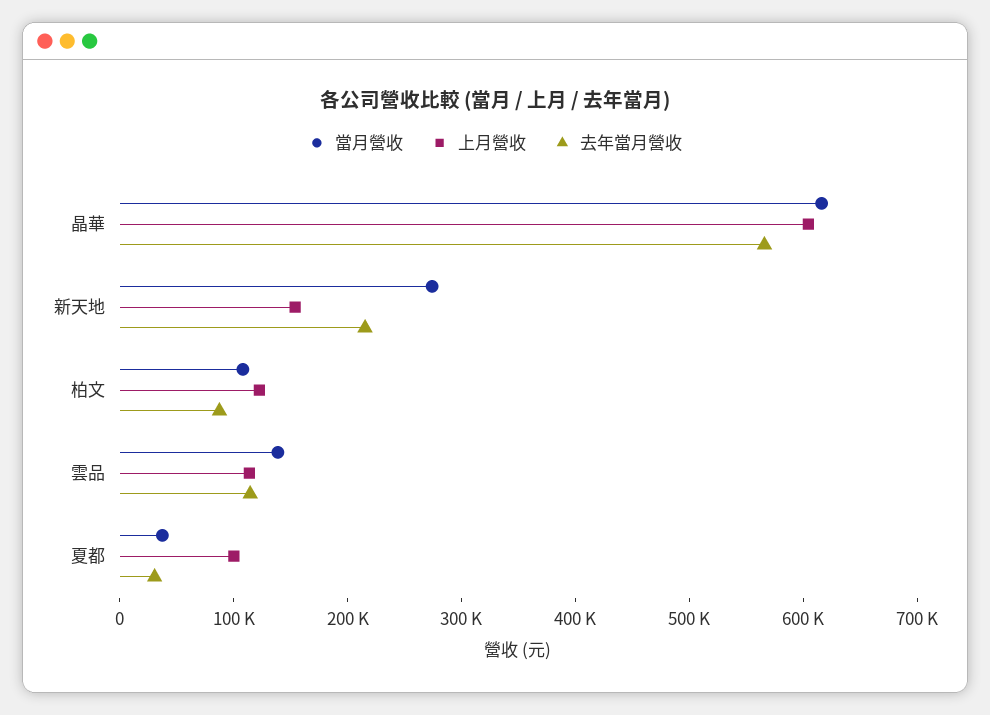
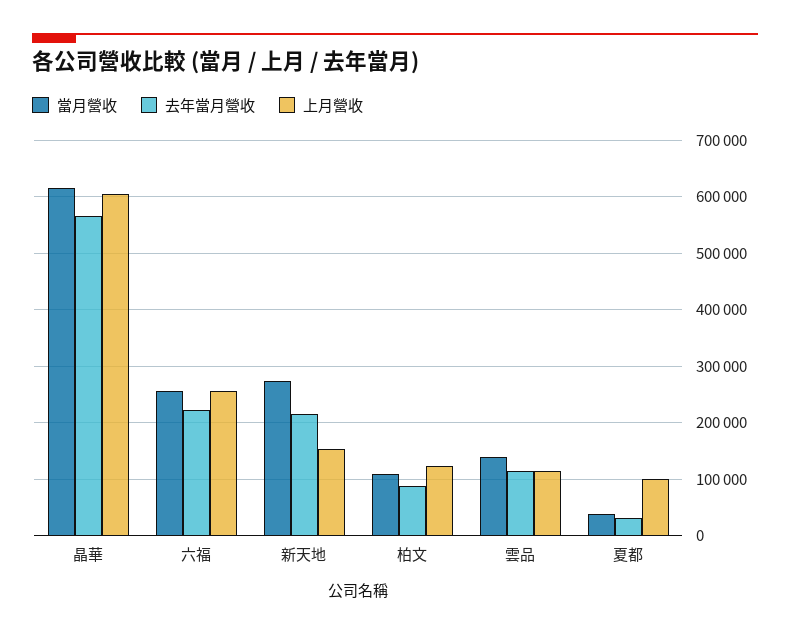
  {
    "當月營收": {
      "晶華": 620000,
      "新天地": 280000,
      "柏文": 100000,
      "雲品": 140000,
-     "夏都": 40000
+     "夏都": 40000,
+     "六福": 260000
    },
    "上月營收": {
      "晶華": 600000,
      "新天地": 160000,
      "柏文": 120000,
      "雲品": 120000,
-     "夏都": 100000
+     "夏都": 100000,
+     "六福": 260000
    },
    "去年當月營收": {
      "晶華": 560000,
      "新天地": 220000,
      "柏文": 80000,
      "雲品": 120000,
-     "夏都": 40000
+     "夏都": 40000,
+     "六福": 220000
    }
  }

